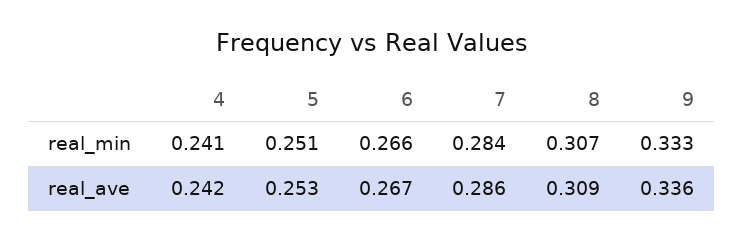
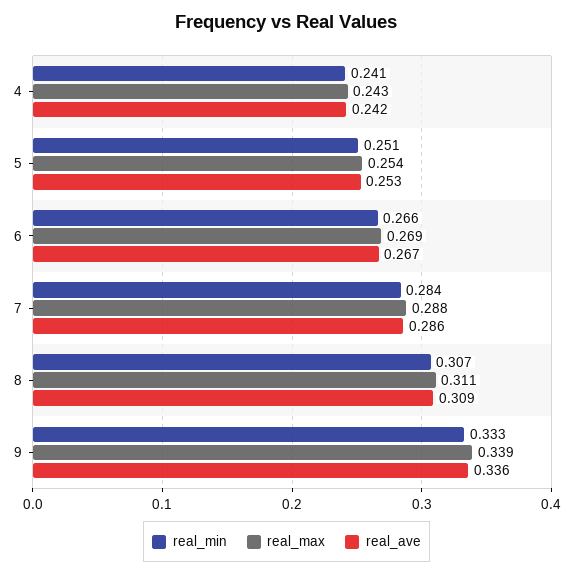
  {
    "real_min": {
      "4": 0.241,
      "5": 0.251,
      "6": 0.266,
      "7": 0.284,
      "8": 0.307,
      "9": 0.333
    },
    "real_ave": {
      "4": 0.242,
      "5": 0.253,
      "6": 0.267,
      "7": 0.286,
      "8": 0.309,
      "9": 0.336
-   }
+   },
+   "real_max": {
+     "4": 0.243,
+     "5": 0.254,
+     "6": 0.269,
+     "7": 0.288,
+     "8": 0.311,
+     "9": 0.339
+   }
  }

